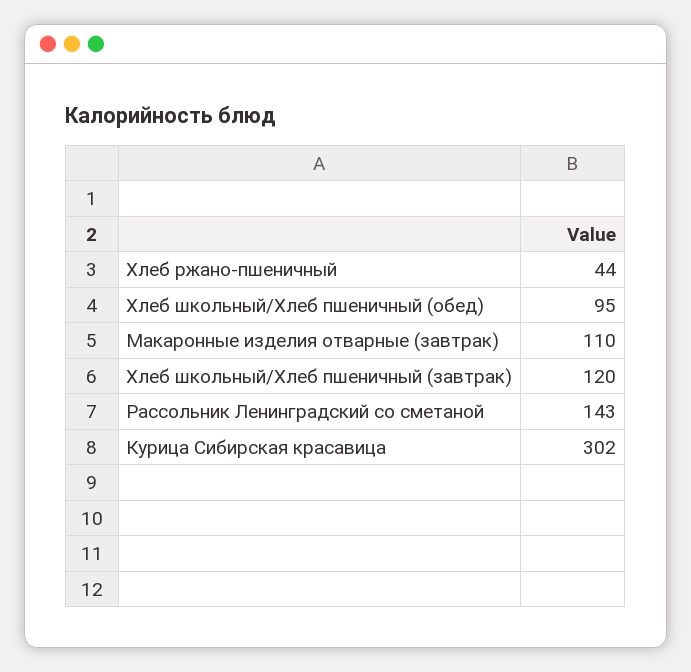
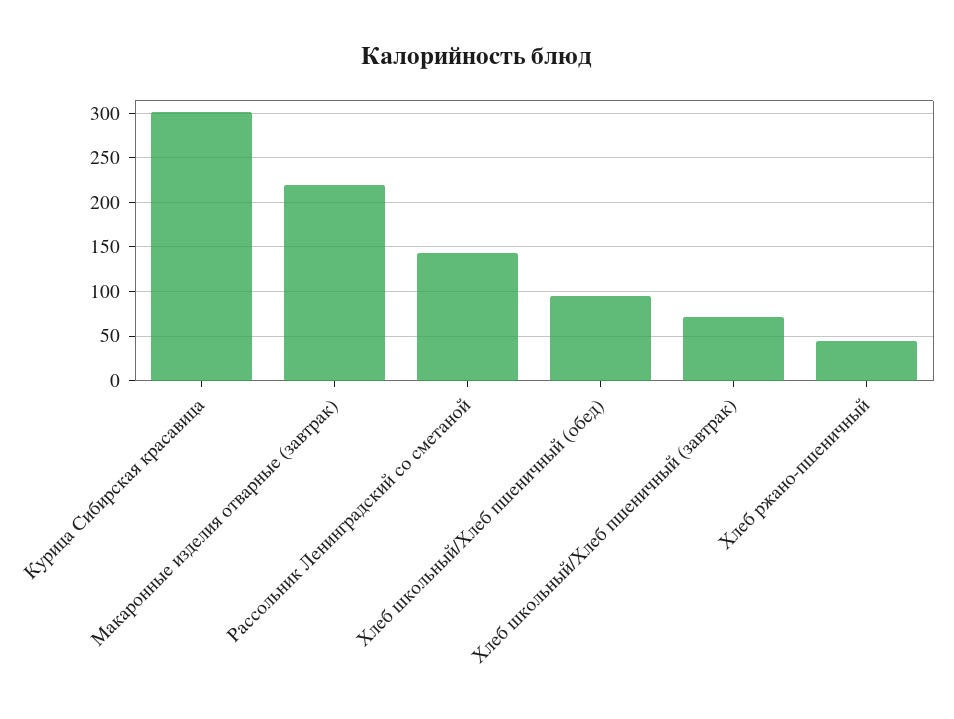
  {
    "Хлеб ржано-пшеничный": 44,
    "Хлеб школьный/Хлеб пшеничный (обед)": 95,
-   "Макаронные изделия отварные (завтрак)": 110,
+   "Макаронные изделия отварные (завтрак)": 220,
-   "Хлеб школьный/Хлеб пшеничный (завтрак)": 120,
+   "Хлеб школьный/Хлеб пшеничный (завтрак)": 70,
    "Рассольник Ленинградский со сметаной": 143,
    "Курица Сибирская красавица": 302
  }

